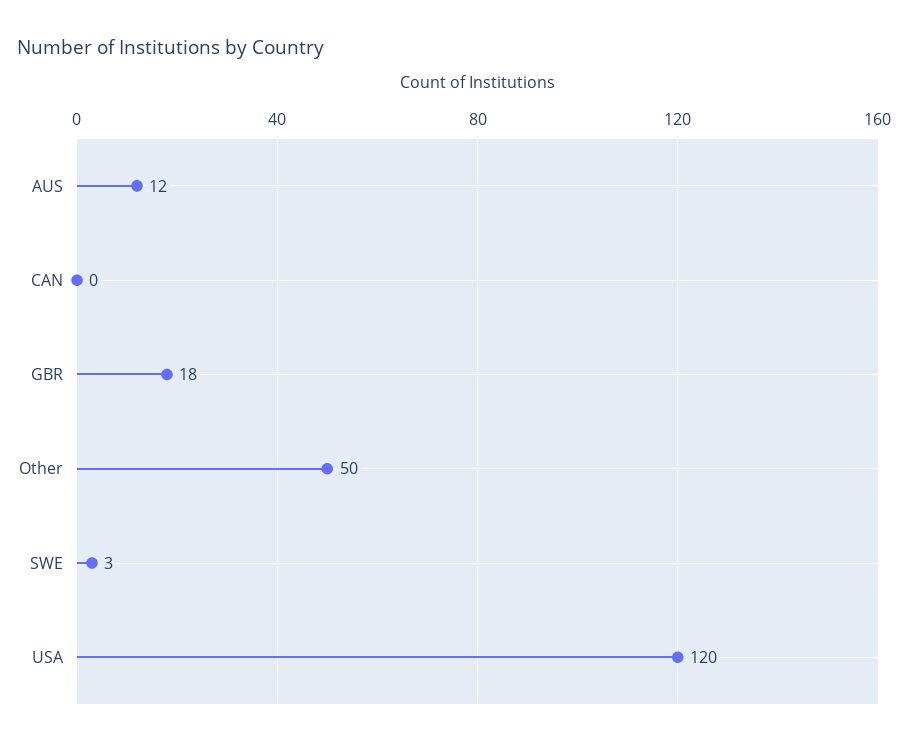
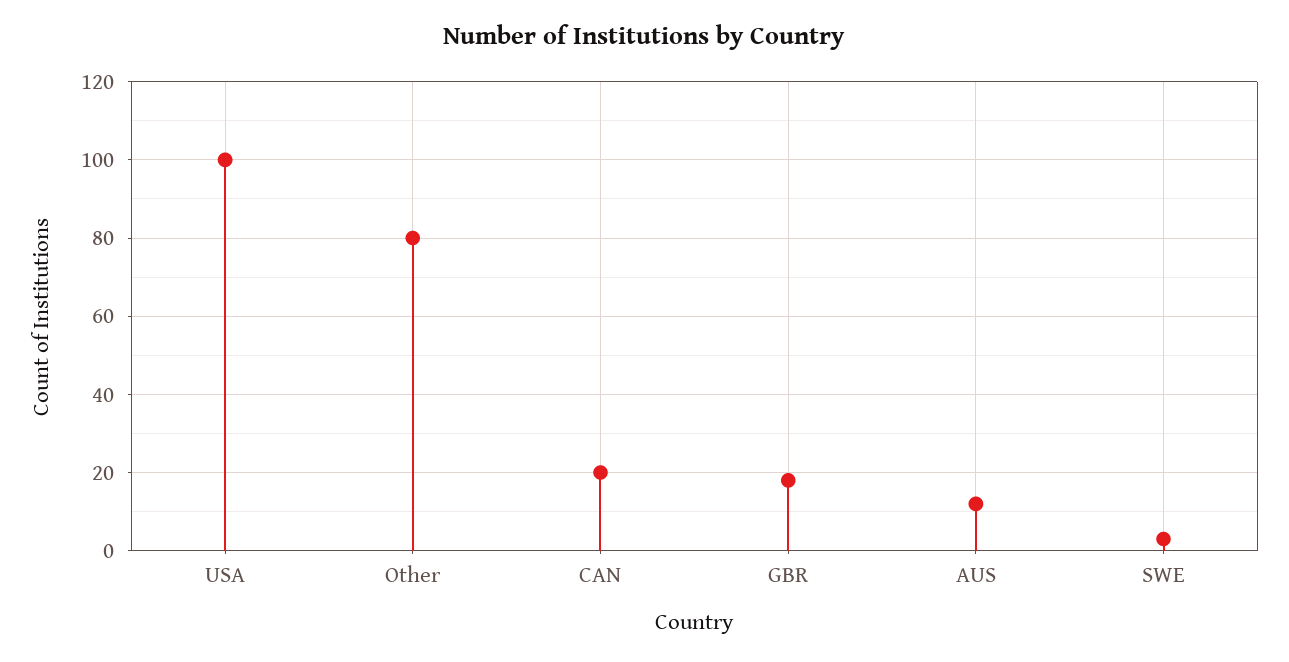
  {
    "AUS": 12,
-   "CAN": 0,
+   "CAN": 20,
    "GBR": 18,
-   "Other": 50,
+   "Other": 80,
    "SWE": 3,
-   "USA": 120
+   "USA": 100
  }

